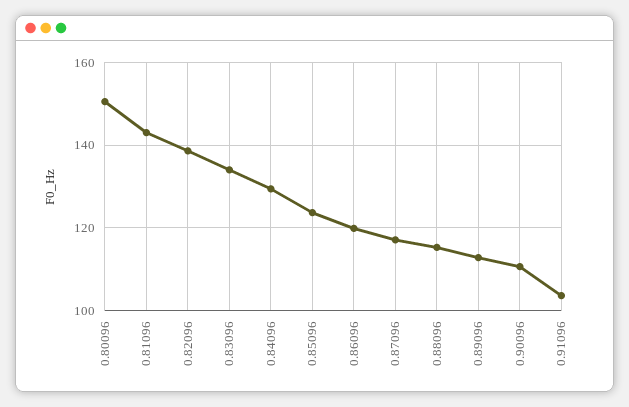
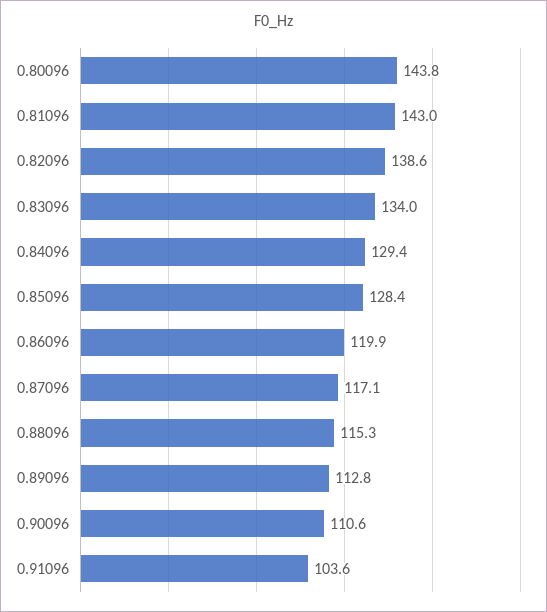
  {
-   "0.80096": 150,
+   "0.80096": 143.8,
    "0.81096": 143,
    "0.82096": 138.6,
    "0.83096": 134,
    "0.84096": 129.4,
-   "0.85096": 124,
+   "0.85096": 128.4,
    "0.86096": 119.9,
    "0.87096": 117.1,
    "0.88096": 115.3,
    "0.89096": 112.8,
    "0.90096": 110.6,
    "0.91096": 103.6
  }

